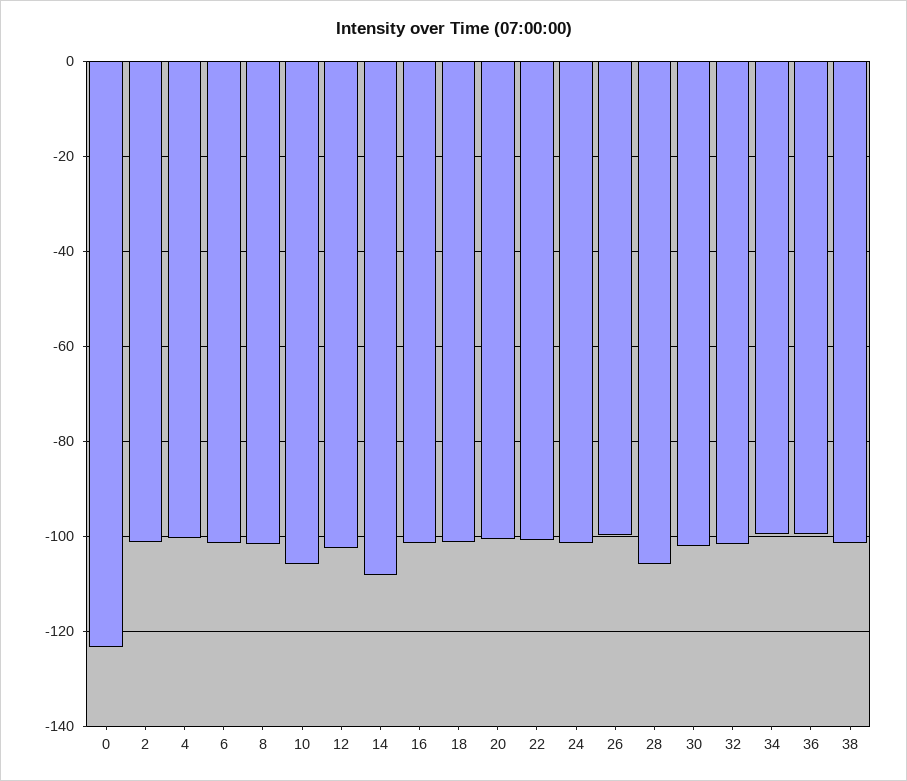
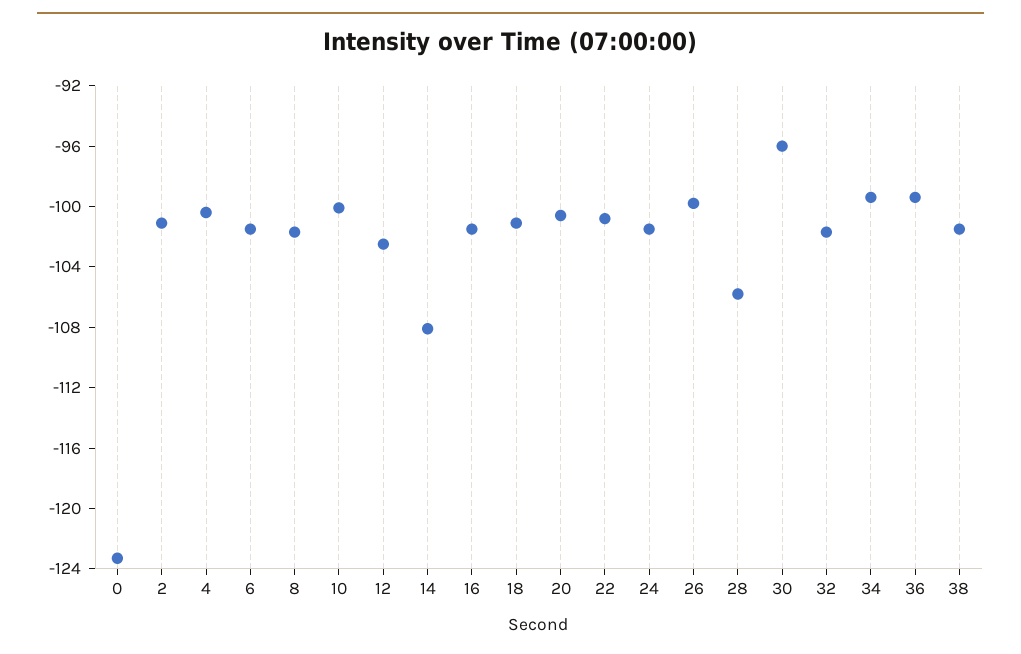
  {
    "0": -123,
    "2": -101,
    "4": -100,
    "6": -102,
    "8": -102,
-   "10": -106,
+   "10": -100,
    "12": -103,
    "14": -108,
    "16": -102,
    "18": -101,
    "20": -101,
    "22": -101,
    "24": -102,
    "26": -100,
    "28": -106,
-   "30": -102,
+   "30": -96,
    "32": -102,
    "34": -99,
    "36": -99,
    "38": -102
  }

